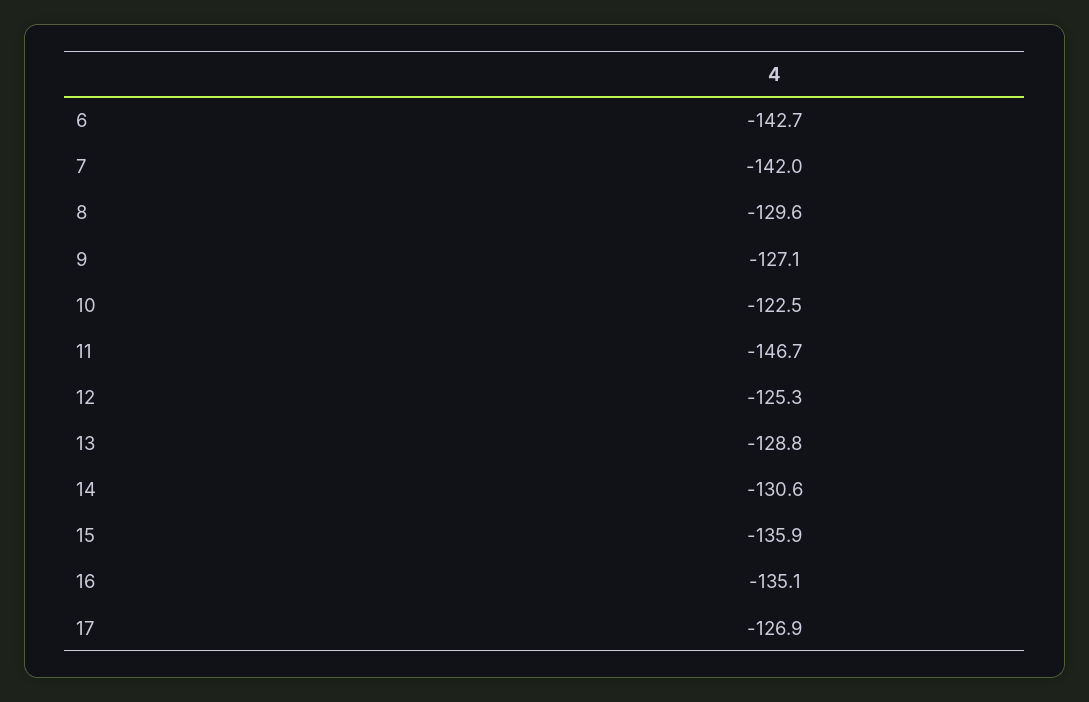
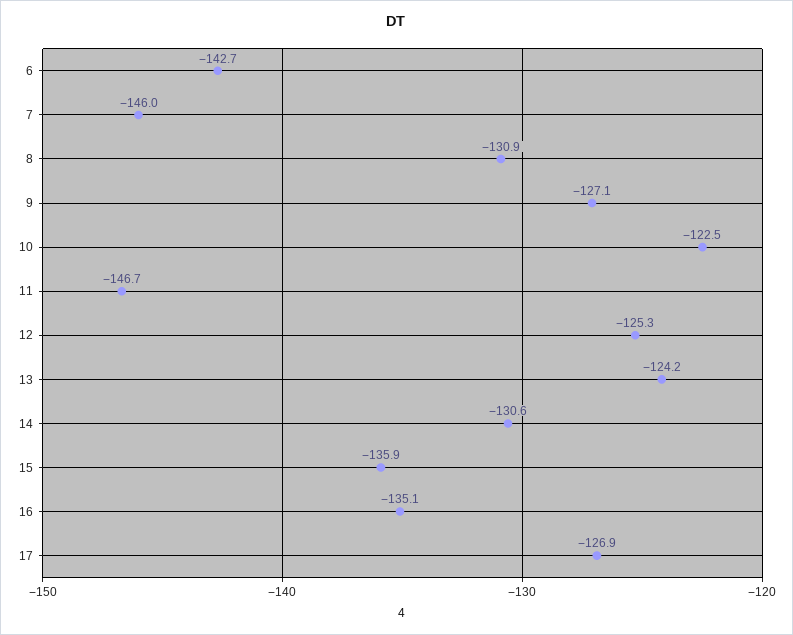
  {
    "6": -142.7,
-   "7": -142,
+   "7": -146,
-   "8": -129.6,
+   "8": -130.9,
    "9": -127.1,
    "10": -122.5,
    "11": -146.7,
    "12": -125.3,
-   "13": -128.8,
+   "13": -124.2,
    "14": -130.6,
    "15": -135.9,
    "16": -135.1,
    "17": -126.9
  }

